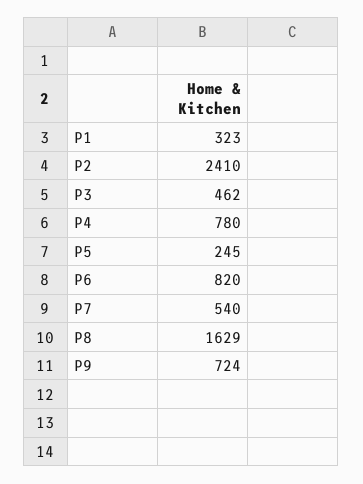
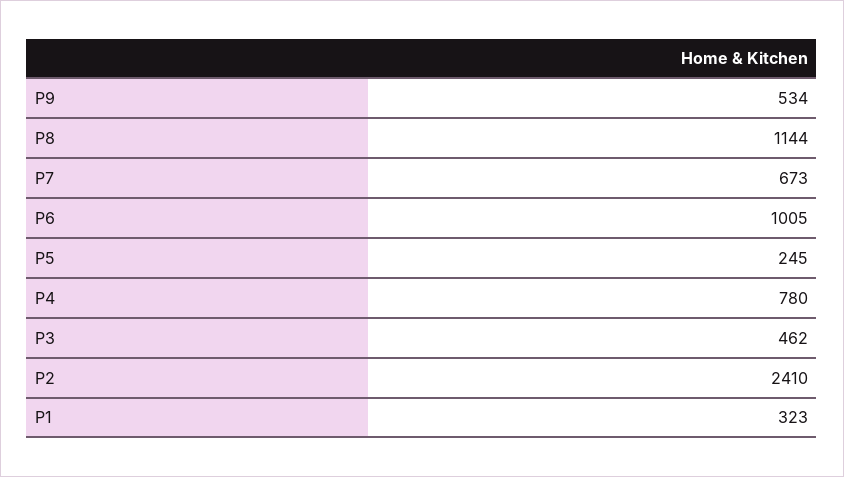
  {
    "P1": 323,
    "P2": 2410,
    "P3": 462,
    "P4": 780,
    "P5": 245,
-   "P6": 820,
+   "P6": 1005,
-   "P7": 540,
+   "P7": 673,
-   "P8": 1629,
+   "P8": 1144,
-   "P9": 724
+   "P9": 534
  }

